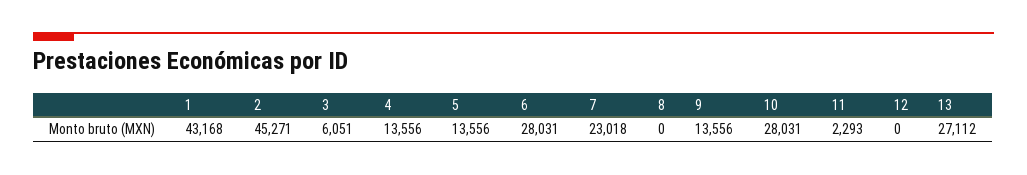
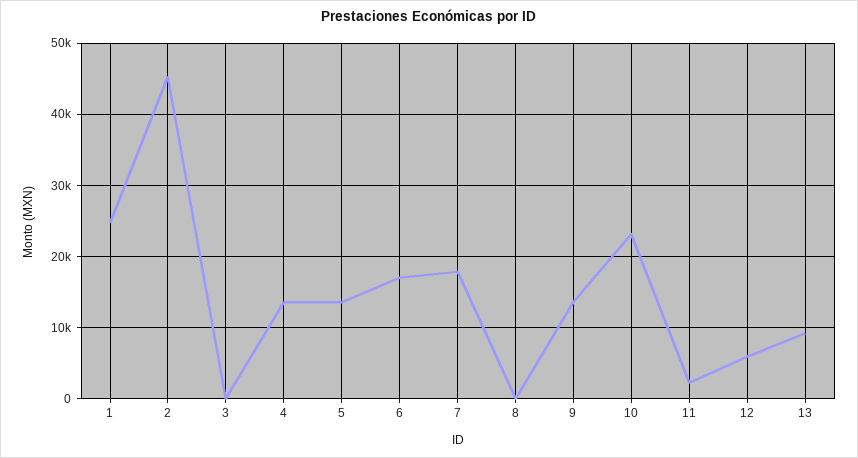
  {
-   "1": 43168,
+   "1": 25000,
    "2": 45271,
-   "3": 6051,
+   "3": 0,
    "4": 13556,
    "5": 13556,
-   "6": 28031,
+   "6": 17000,
-   "7": 23018,
+   "7": 18000,
    "8": 0,
    "9": 13556,
-   "10": 28031,
+   "10": 23000,
    "11": 2293,
-   "12": 0,
+   "12": 6000,
-   "13": 27112
+   "13": 9000
  }

